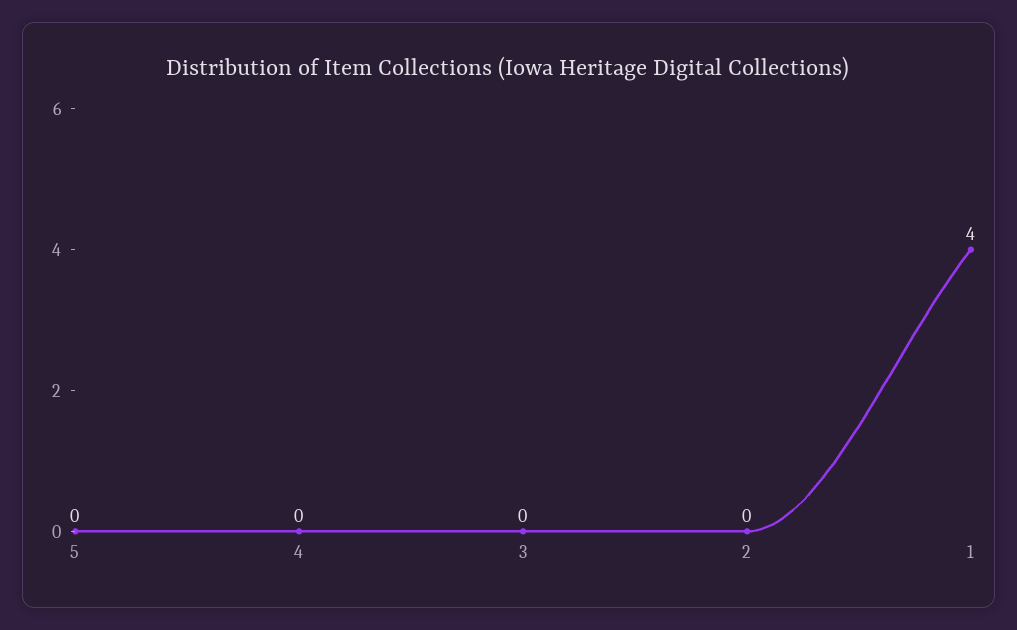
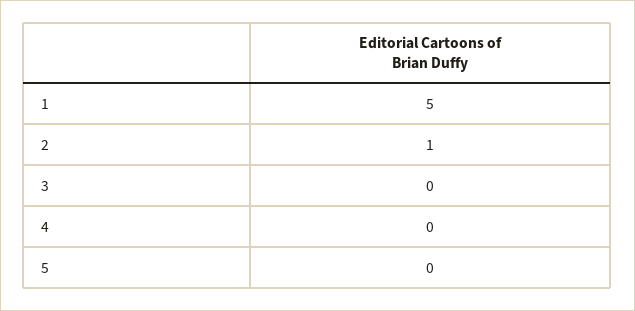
  {
    "5": 0,
    "4": 0,
    "3": 0,
-   "2": 0,
+   "2": 1,
-   "1": 4
+   "1": 5
  }

